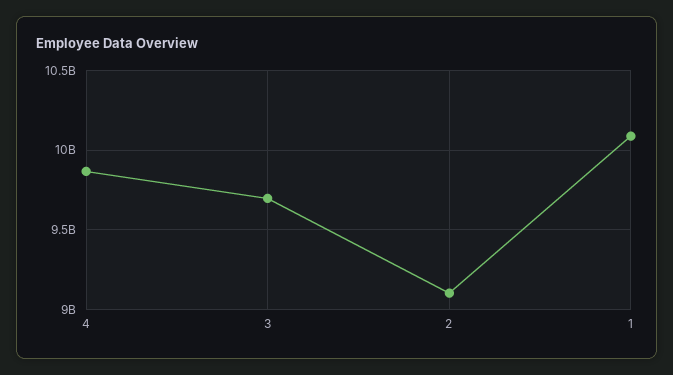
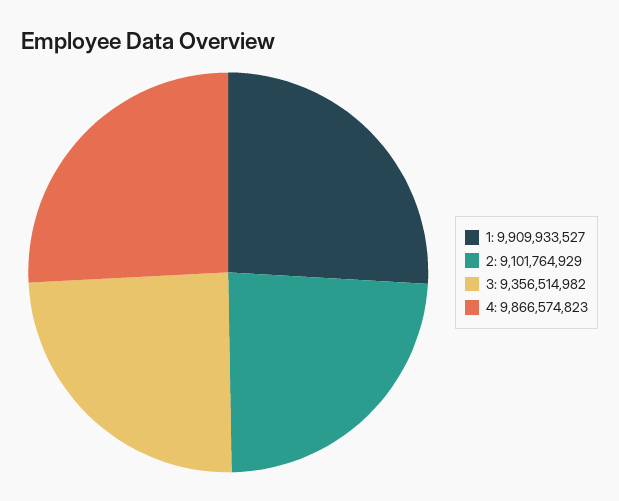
  {
    "4": 9866574823,
-   "3": 9700000000,
+   "3": 9356514982,
    "2": 9101764929,
-   "1": 10100000000
+   "1": 9909933527
  }

